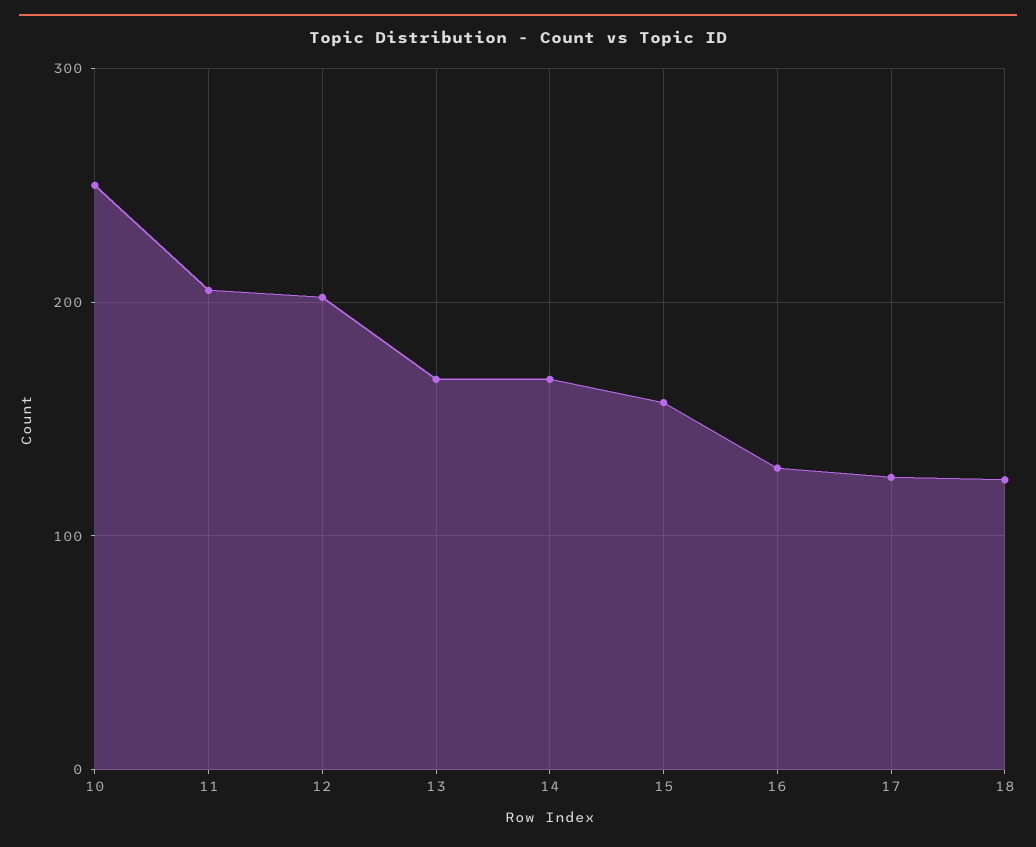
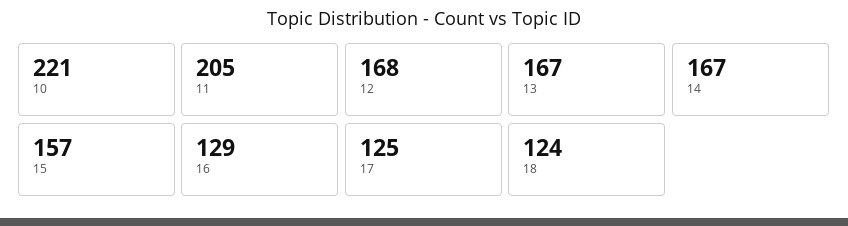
  {
-   "10": 250,
+   "10": 221,
    "11": 205,
-   "12": 200,
+   "12": 168,
    "13": 167,
    "14": 167,
    "15": 157,
    "16": 129,
    "17": 125,
    "18": 124
  }

